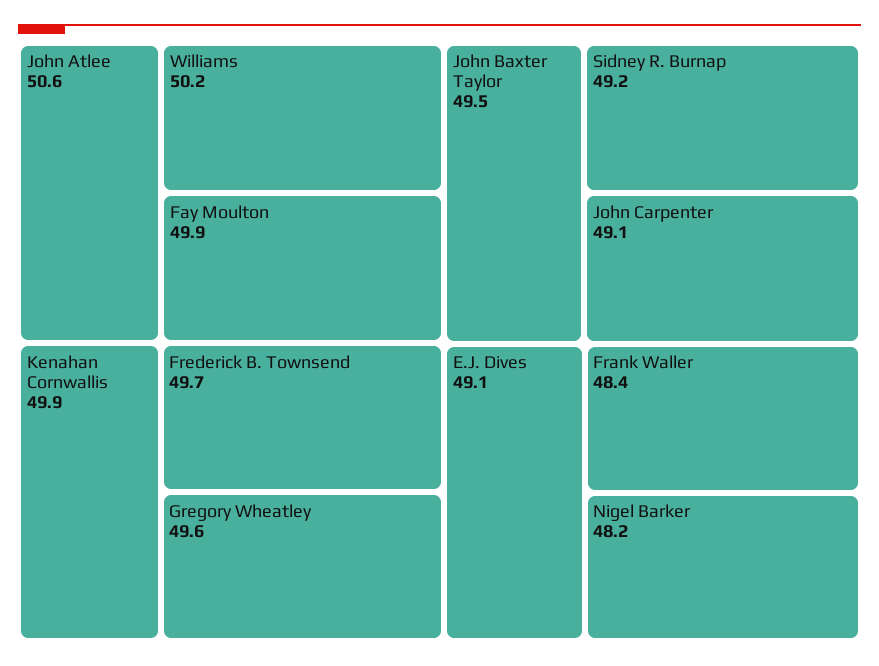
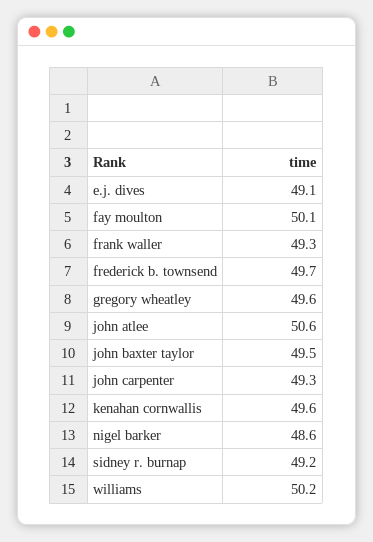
  {
    "John Atlee": 50.6,
    "Williams": 50.2,
-   "Fay Moulton": 49.9,
+   "Fay Moulton": 50.1,
-   "Kenahan Cornwallis": 49.9,
+   "Kenahan Cornwallis": 49.6,
    "Frederick B. Townsend": 49.7,
    "Gregory Wheatley": 49.6,
    "John Baxter Taylor": 49.5,
    "Sidney R. Burnap": 49.2,
-   "John Carpenter": 49.1,
+   "John Carpenter": 49.3,
    "E.J. Dives": 49.1,
-   "Frank Waller": 48.4,
+   "Frank Waller": 49.3,
-   "Nigel Barker": 48.2
+   "Nigel Barker": 48.6
  }

